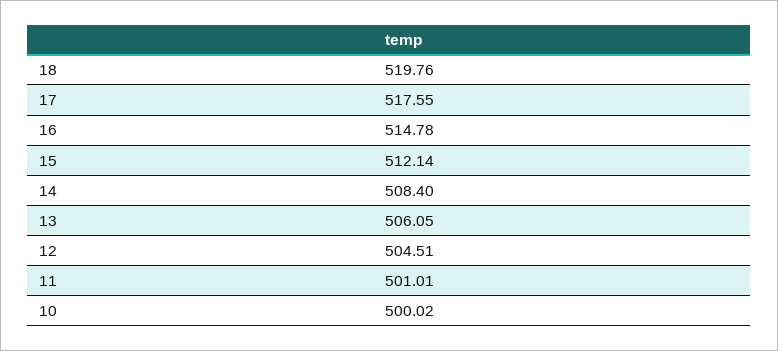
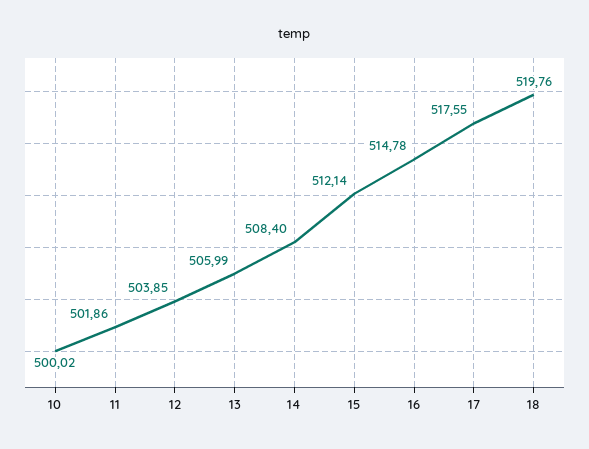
  {
    "18": 519.76,
    "17": 517.55,
    "16": 514.78,
    "15": 512.14,
    "14": 508.4,
-   "13": 506.05,
+   "13": 505.99,
-   "12": 504.51,
+   "12": 503.85,
-   "11": 501.01,
+   "11": 501.86,
    "10": 500.02
  }

